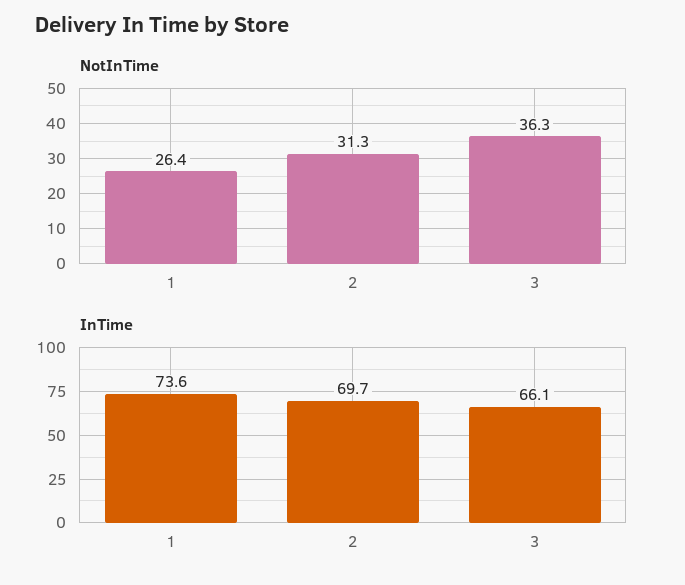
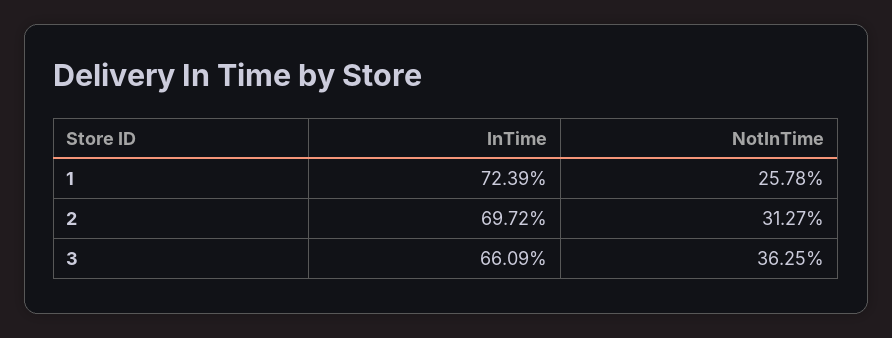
  {
    "NotInTime": {
-     "1": 26.4,
+     "1": 25.78,
      "2": 31.27,
      "3": 36.25
    },
    "InTime": {
-     "1": 73.6,
+     "1": 72.39,
      "2": 69.72,
      "3": 66.09
    }
  }

